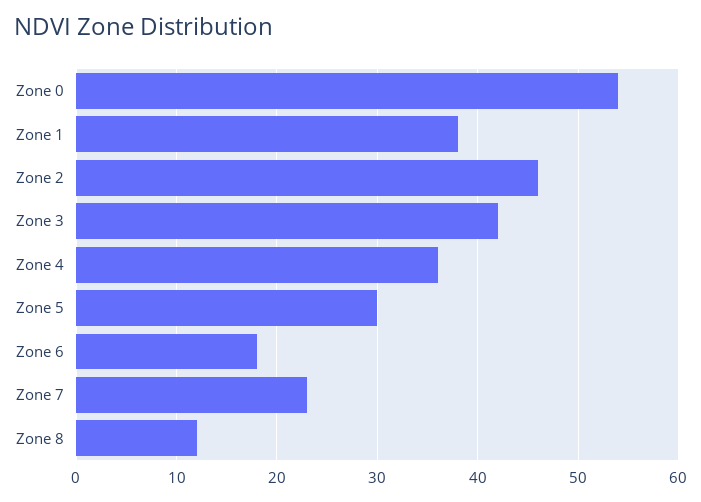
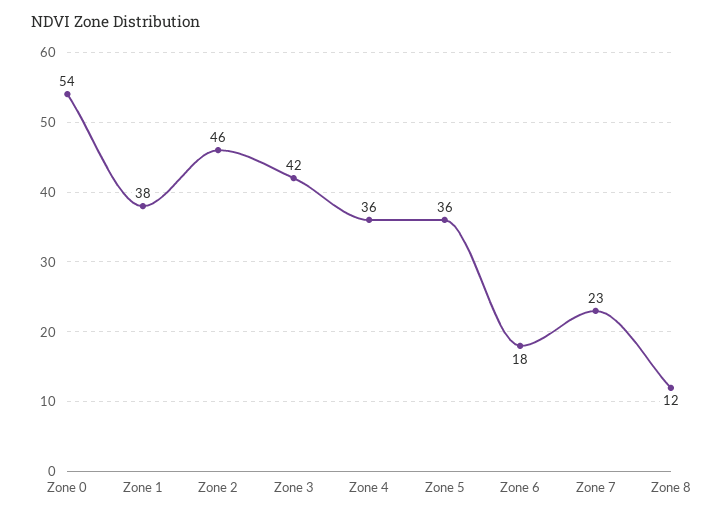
  {
    "Zone 0": 54,
    "Zone 1": 38,
    "Zone 2": 46,
    "Zone 3": 42,
    "Zone 4": 36,
-   "Zone 5": 30,
+   "Zone 5": 36,
    "Zone 6": 18,
    "Zone 7": 23,
    "Zone 8": 12
  }

